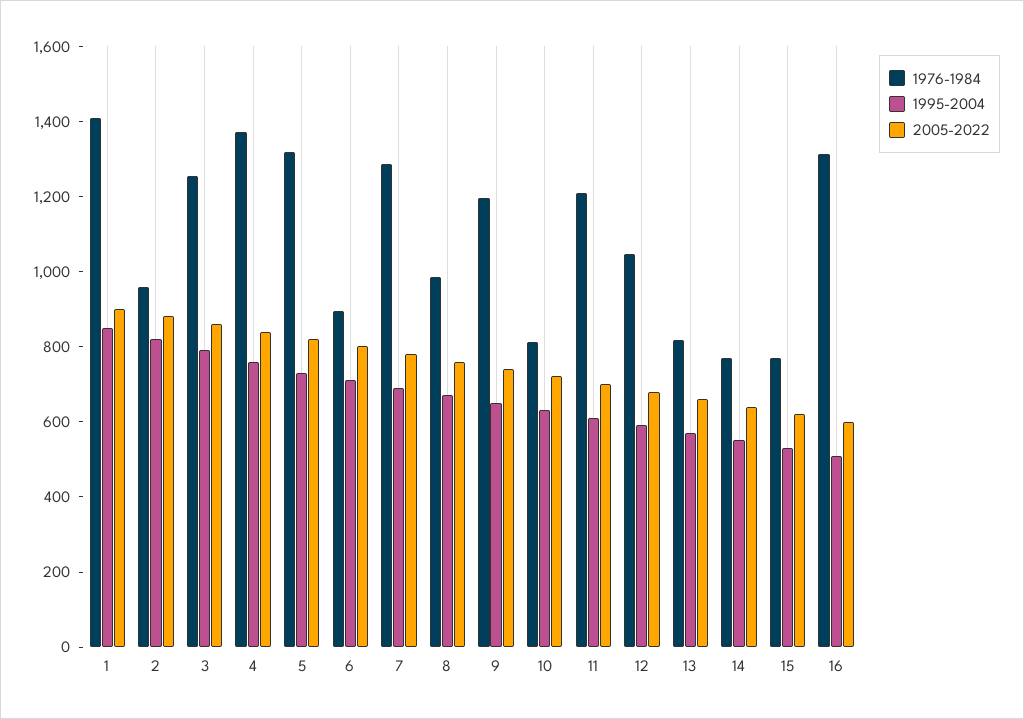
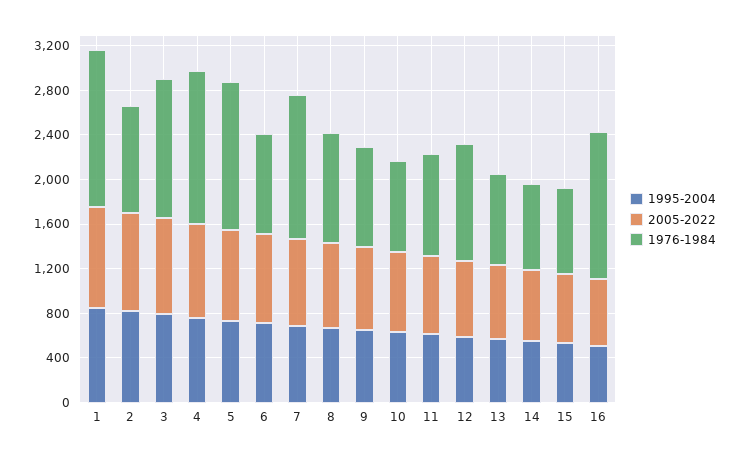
  {
    "1976-1984": {
      "1": 1400,
      "2": 950,
      "3": 1250,
      "4": 1350,
      "5": 1300,
      "6": 900,
      "7": 1300,
      "8": 1000,
-     "9": 1200,
+     "9": 900,
      "10": 800,
-     "11": 1200,
+     "11": 900,
      "12": 1050,
      "13": 800,
      "14": 750,
      "15": 750,
      "16": 1300
    },
    "1995-2004": {
      "1": 850,
      "2": 800,
      "3": 800,
      "4": 750,
      "5": 750,
      "6": 700,
      "7": 700,
      "8": 650,
      "9": 650,
      "10": 650,
      "11": 600,
      "12": 600,
      "13": 550,
      "14": 550,
      "15": 550,
      "16": 500
    },
    "2005-2022": {
      "1": 900,
      "2": 900,
      "3": 850,
      "4": 850,
      "5": 800,
      "6": 800,
      "7": 800,
      "8": 750,
      "9": 750,
      "10": 700,
      "11": 700,
      "12": 700,
      "13": 650,
      "14": 650,
      "15": 600,
      "16": 600
    }
  }

